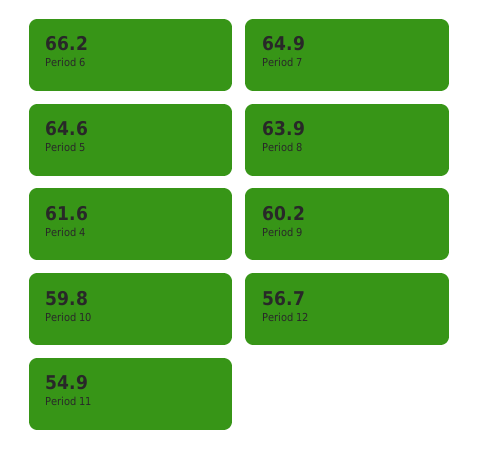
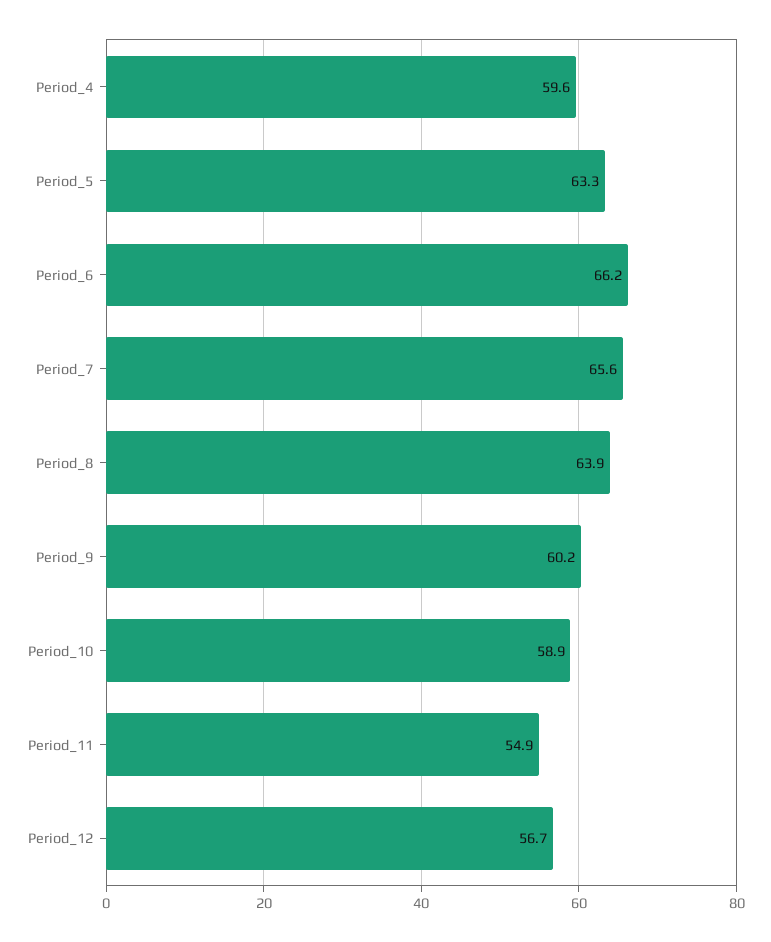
  {
    "Period 6": 66.2,
-   "Period 7": 64.9,
+   "Period 7": 65.6,
-   "Period 5": 64.6,
+   "Period 5": 63.3,
    "Period 8": 63.9,
-   "Period 4": 61.6,
+   "Period 4": 59.6,
    "Period 9": 60.2,
-   "Period 10": 59.8,
+   "Period 10": 58.9,
    "Period 12": 56.7,
    "Period 11": 54.9
  }

